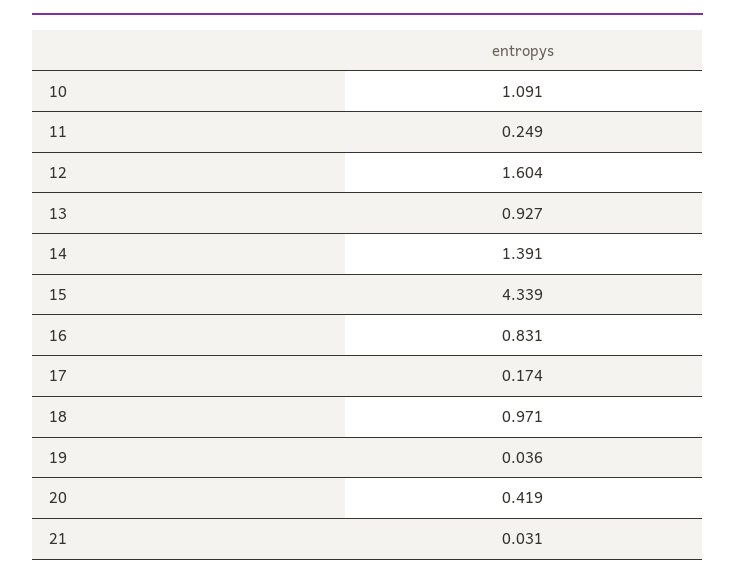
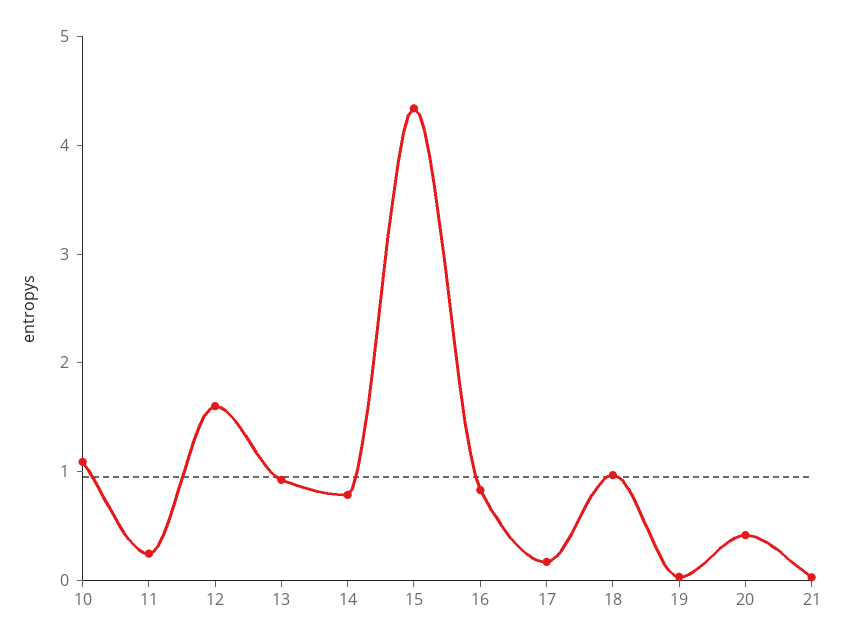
  {
    "10": 1.091,
    "11": 0.249,
    "12": 1.604,
    "13": 0.927,
-   "14": 1.391,
+   "14": 0.8,
    "15": 4.339,
    "16": 0.831,
    "17": 0.174,
    "18": 0.971,
    "19": 0.036,
    "20": 0.419,
    "21": 0.031
  }

